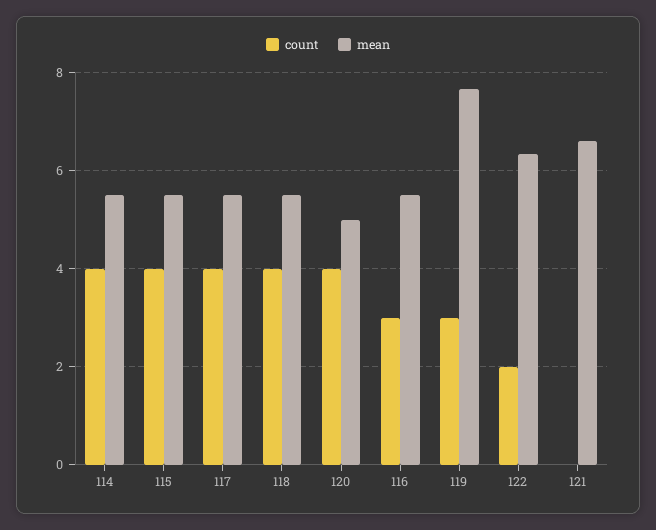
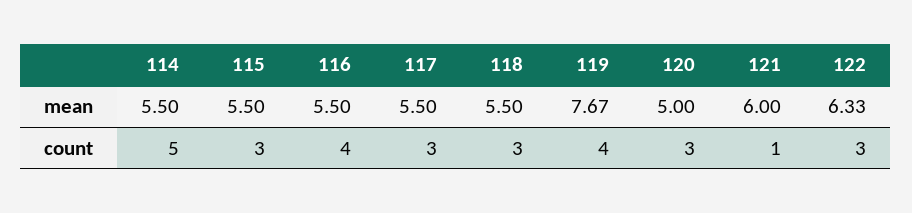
  {
    "count": {
-     "114": 4,
+     "114": 5,
-     "115": 4,
+     "115": 3,
-     "117": 4,
+     "117": 3,
-     "118": 4,
+     "118": 3,
-     "120": 4,
+     "120": 3,
-     "116": 3,
+     "116": 4,
-     "119": 3,
+     "119": 4,
-     "122": 2,
+     "122": 3,
-     "121": 0
+     "121": 1
    },
    "mean": {
      "114": 5.5,
      "115": 5.5,
      "117": 5.5,
      "118": 5.5,
      "120": 5,
      "116": 5.5,
      "119": 7.67,
      "122": 6.33,
-     "121": 6.6
+     "121": 6
    }
  }

